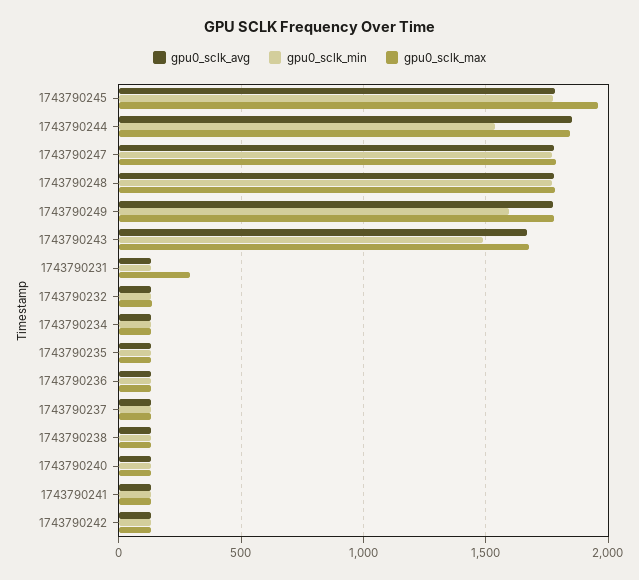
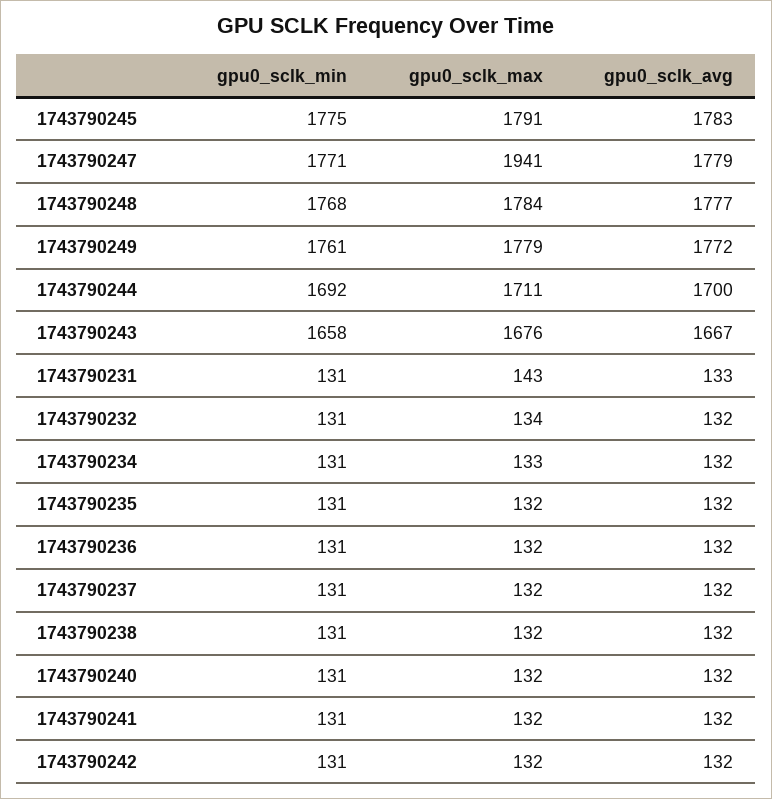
  {
    "gpu0_sclk_avg": {
      "1743790245": 1783,
-     "1743790244": 1850,
+     "1743790244": 1700,
      "1743790247": 1779,
      "1743790248": 1777,
      "1743790249": 1772,
      "1743790243": 1667,
      "1743790231": 133,
      "1743790232": 132,
      "1743790234": 132,
      "1743790235": 132,
      "1743790236": 132,
      "1743790237": 132,
      "1743790238": 132,
      "1743790240": 132,
      "1743790241": 132,
      "1743790242": 132
    },
    "gpu0_sclk_min": {
      "1743790245": 1775,
-     "1743790244": 1550,
+     "1743790244": 1692,
      "1743790247": 1771,
      "1743790248": 1768,
-     "1743790249": 1600,
+     "1743790249": 1761,
-     "1743790243": 1500,
+     "1743790243": 1658,
      "1743790231": 131,
      "1743790232": 131,
      "1743790234": 131,
      "1743790235": 131,
      "1743790236": 131,
      "1743790237": 131,
      "1743790238": 131,
      "1743790240": 131,
      "1743790241": 131,
      "1743790242": 131
    },
    "gpu0_sclk_max": {
-     "1743790245": 1950,
+     "1743790245": 1791,
-     "1743790244": 1850,
+     "1743790244": 1711,
-     "1743790247": 1800,
+     "1743790247": 1941,
      "1743790248": 1784,
      "1743790249": 1779,
      "1743790243": 1676,
-     "1743790231": 300,
+     "1743790231": 143,
      "1743790232": 134,
      "1743790234": 133,
      "1743790235": 132,
      "1743790236": 132,
      "1743790237": 132,
      "1743790238": 132,
      "1743790240": 132,
      "1743790241": 132,
      "1743790242": 132
    }
  }

